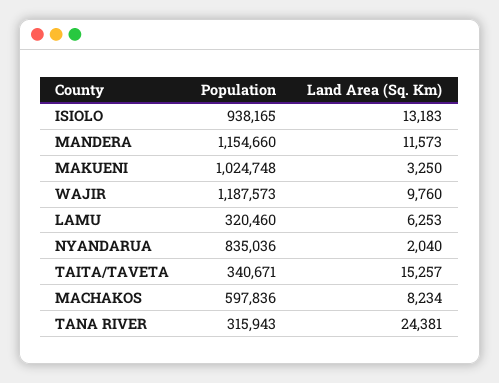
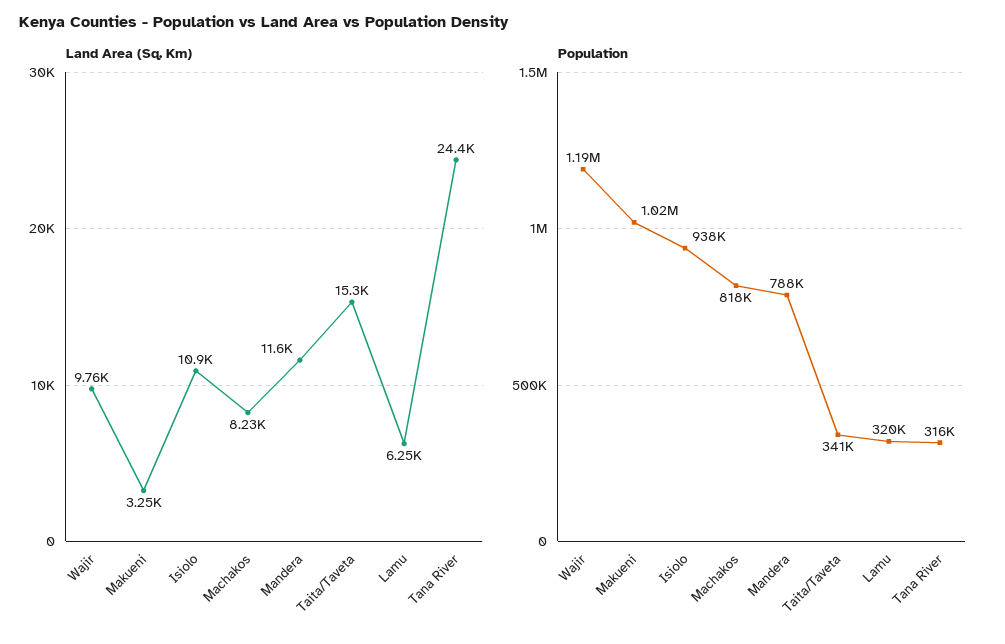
  {
    "Population": {
      "ISIOLO": 938165,
-     "MANDERA": 1154660,
+     "MANDERA": 788000,
      "MAKUENI": 1024748,
      "WAJIR": 1187573,
      "LAMU": 320460,
-     "NYANDARUA": 835036,
      "TAITA/TAVETA": 340671,
-     "MACHAKOS": 597836,
+     "MACHAKOS": 818000,
      "TANA RIVER": 315943
    },
    "Land Area (Sq. Km)": {
-     "ISIOLO": 13183,
+     "ISIOLO": 10900,
      "MANDERA": 11573,
      "MAKUENI": 3250,
      "WAJIR": 9760,
      "LAMU": 6253,
-     "NYANDARUA": 2040,
      "TAITA/TAVETA": 15257,
      "MACHAKOS": 8234,
      "TANA RIVER": 24381
    }
  }

